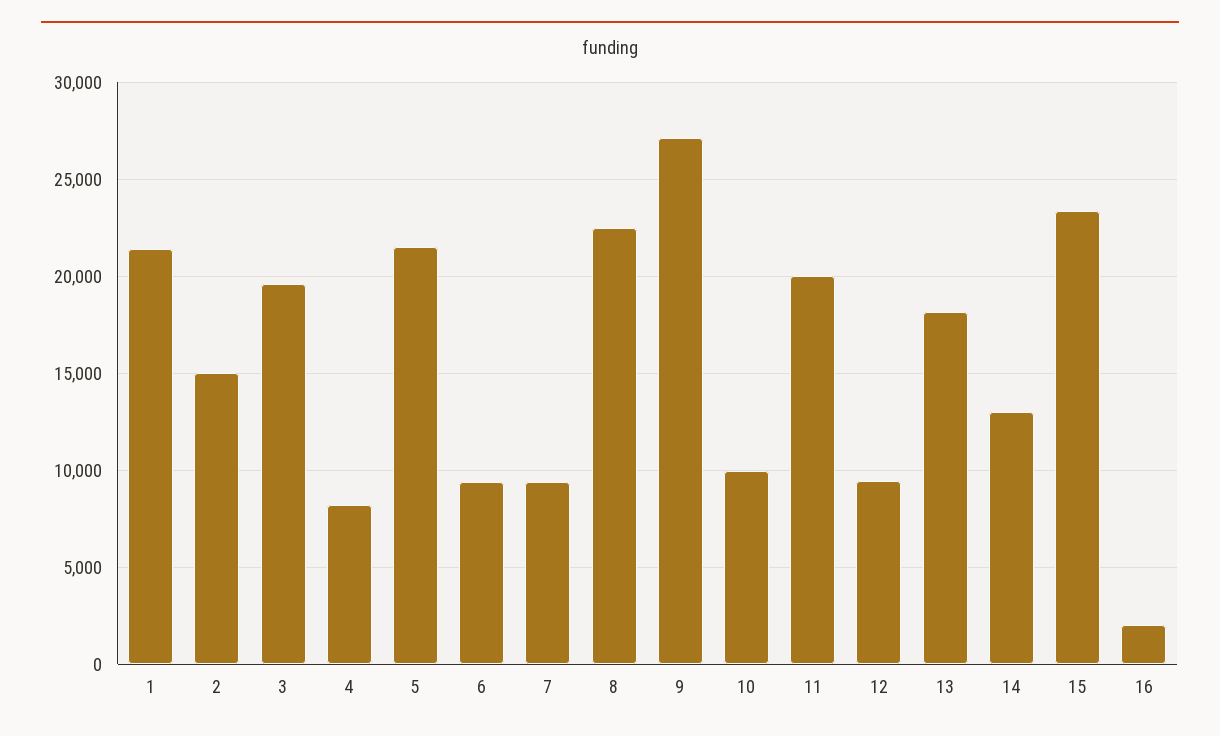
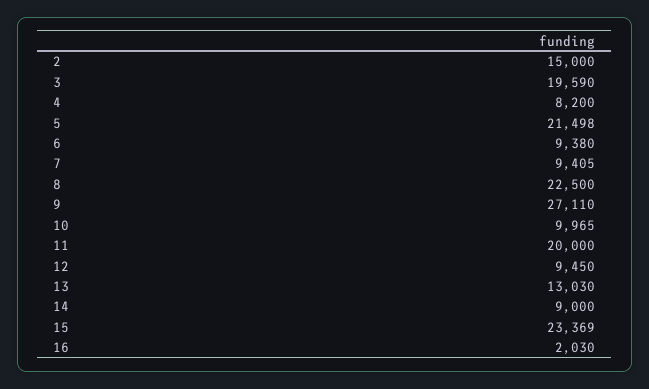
  {
-   "1": 21500,
    "2": 15000,
    "3": 19590,
    "4": 8200,
    "5": 21498,
    "6": 9380,
    "7": 9405,
    "8": 22500,
    "9": 27110,
    "10": 9965,
    "11": 20000,
    "12": 9450,
-   "13": 18000,
+   "13": 13030,
-   "14": 13000,
+   "14": 9000,
    "15": 23369,
    "16": 2030
  }

